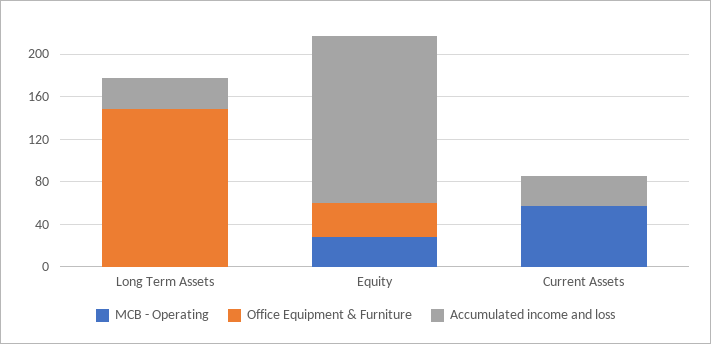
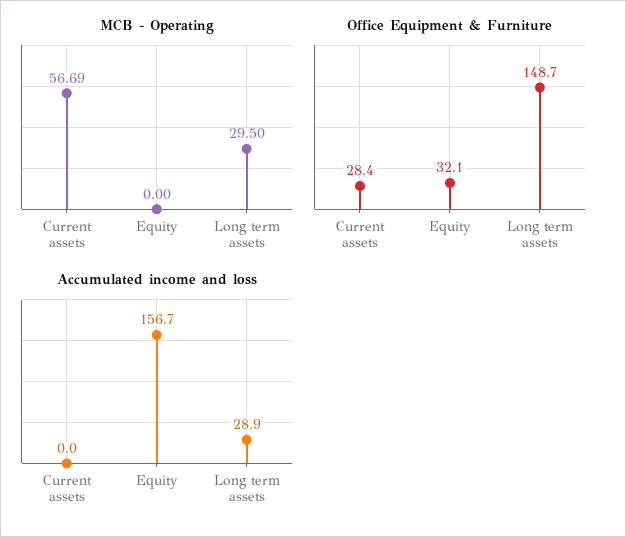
  {
    "MCB - Operating": {
-     "Long Term Assets": 0,
+     "Long Term Assets": 29.5,
-     "Equity": 30,
+     "Equity": 0,
      "Current Assets": 56.69
    },
    "Office Equipment & Furniture": {
      "Long Term Assets": 148.7,
      "Equity": 32.1,
-     "Current Assets": 0
+     "Current Assets": 28.4
    },
    "Accumulated income and loss": {
      "Long Term Assets": 28.9,
      "Equity": 156.7,
-     "Current Assets": 30
+     "Current Assets": 0
    }
  }

